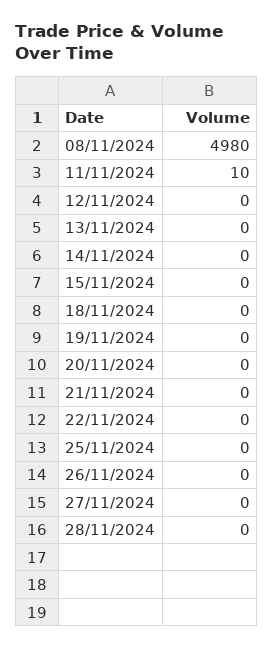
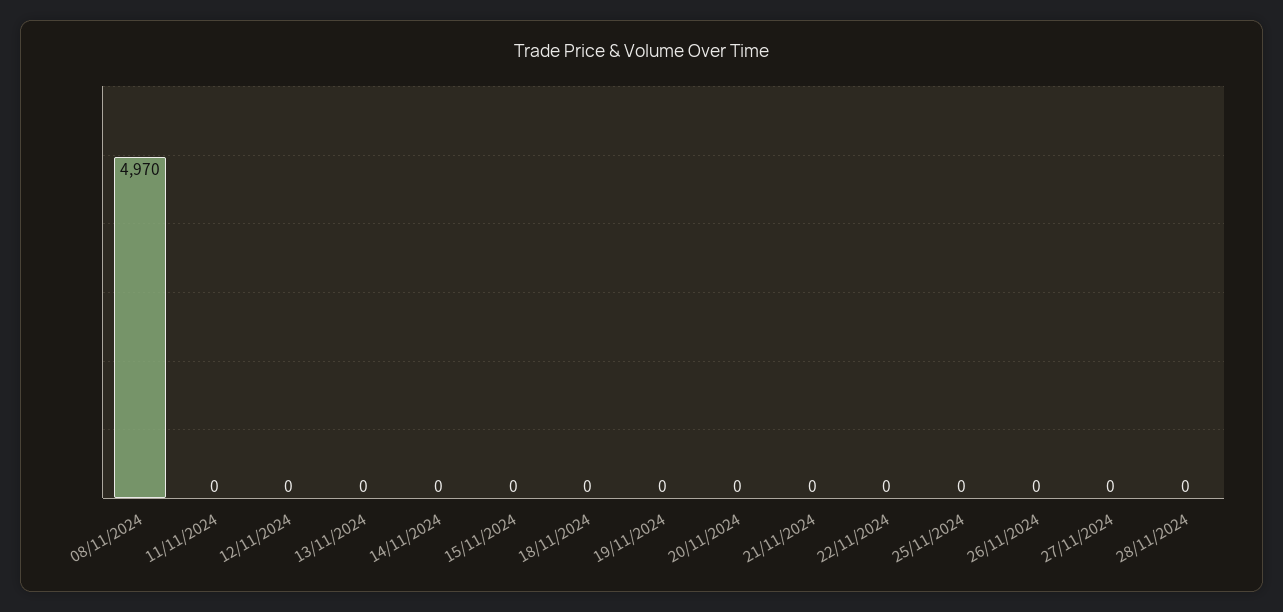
  {
-   "08/11/2024": 4980,
+   "08/11/2024": 4970,
-   "11/11/2024": 10,
+   "11/11/2024": 0,
    "12/11/2024": 0,
    "13/11/2024": 0,
    "14/11/2024": 0,
    "15/11/2024": 0,
    "18/11/2024": 0,
    "19/11/2024": 0,
    "20/11/2024": 0,
    "21/11/2024": 0,
    "22/11/2024": 0,
    "25/11/2024": 0,
    "26/11/2024": 0,
    "27/11/2024": 0,
    "28/11/2024": 0
  }

